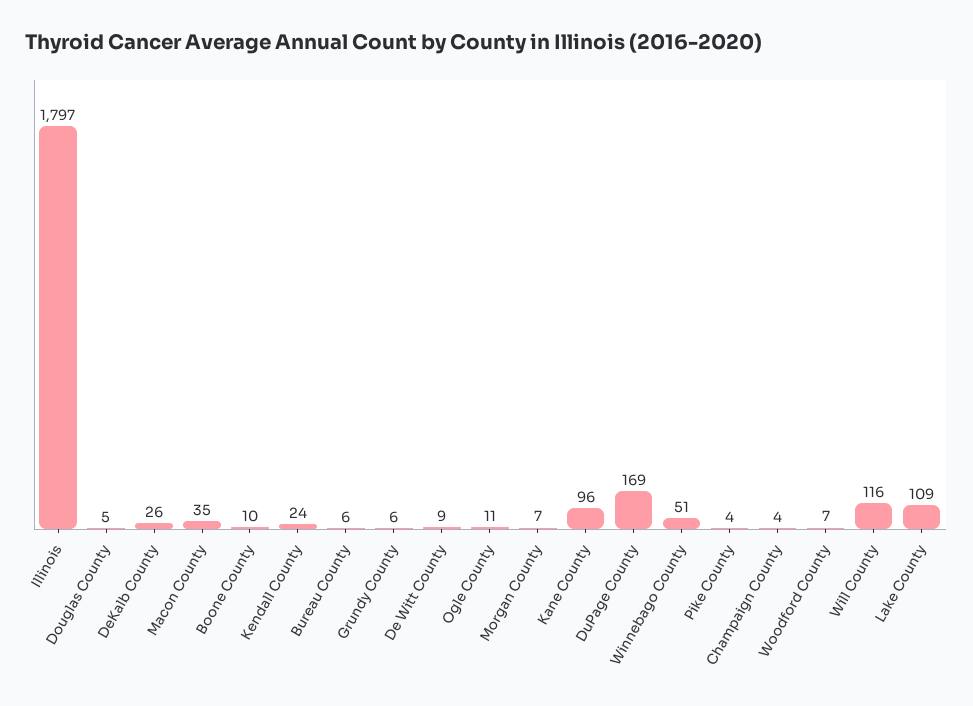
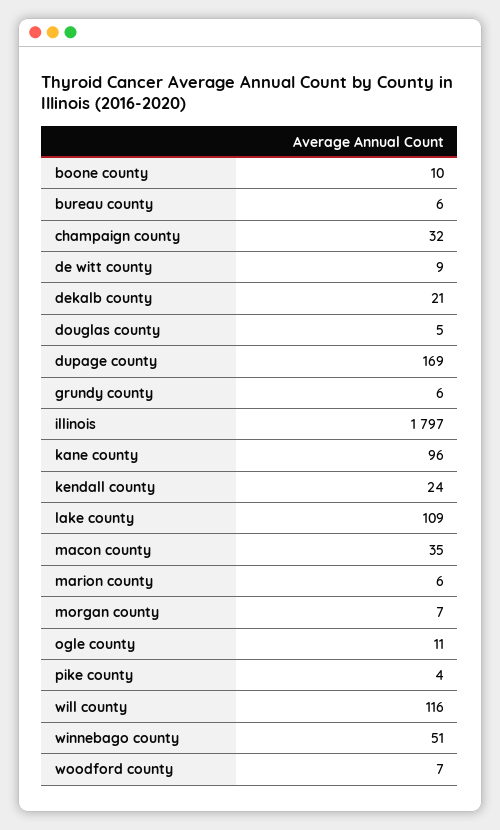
  {
    "Illinois": 1797,
    "Douglas County": 5,
-   "DeKalb County": 26,
+   "DeKalb County": 21,
    "Macon County": 35,
    "Boone County": 10,
    "Kendall County": 24,
    "Bureau County": 6,
    "Grundy County": 6,
    "De Witt County": 9,
    "Ogle County": 11,
    "Morgan County": 7,
    "Kane County": 96,
    "DuPage County": 169,
    "Winnebago County": 51,
    "Pike County": 4,
-   "Champaign County": 4,
+   "Champaign County": 32,
    "Woodford County": 7,
    "Will County": 116,
-   "Lake County": 109
+   "Lake County": 109,
+   "marion county": 6
  }

